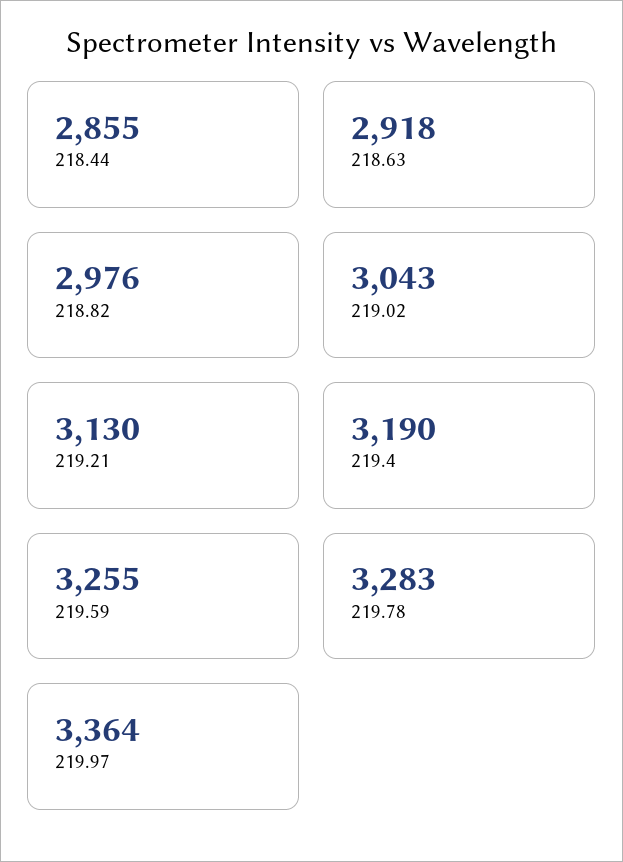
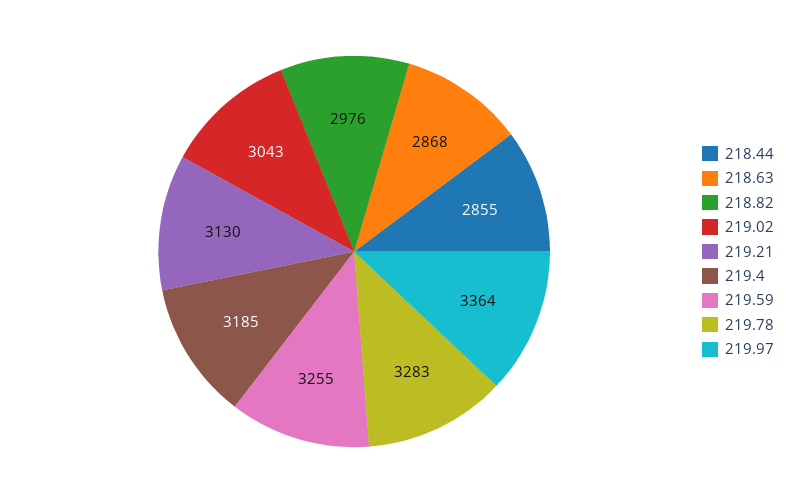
  {
    "218.44": 2855,
-   "218.63": 2918,
+   "218.63": 2868,
    "218.82": 2976,
    "219.02": 3043,
    "219.21": 3130,
-   "219.4": 3190,
+   "219.4": 3185,
    "219.59": 3255,
    "219.78": 3283,
    "219.97": 3364
  }

